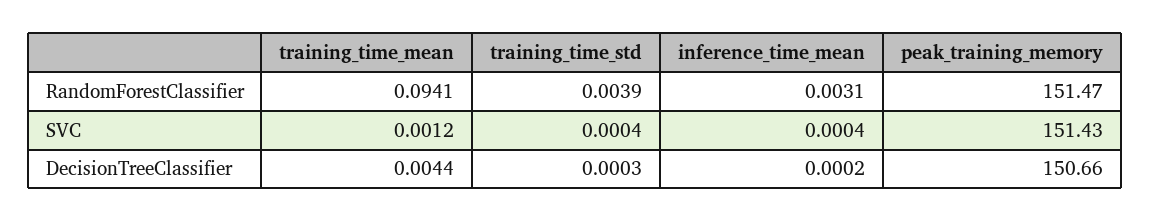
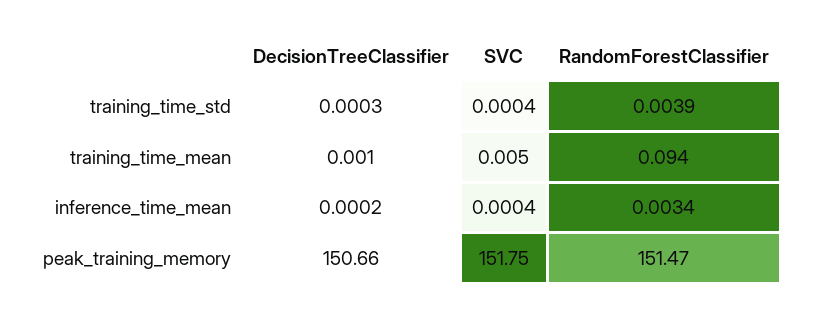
  {
    "training_time_mean": {
      "RandomForestClassifier": 0.0941,
-     "SVC": 0.0012,
+     "SVC": 0.005,
-     "DecisionTreeClassifier": 0.0044
+     "DecisionTreeClassifier": 0.001
    },
    "training_time_std": {
      "RandomForestClassifier": 0.0039,
      "SVC": 0.0004,
      "DecisionTreeClassifier": 0.0003
    },
    "inference_time_mean": {
-     "RandomForestClassifier": 0.0031,
+     "RandomForestClassifier": 0.0034,
      "SVC": 0.0004,
      "DecisionTreeClassifier": 0.0002
    },
    "peak_training_memory": {
      "RandomForestClassifier": 151.47,
-     "SVC": 151.43,
+     "SVC": 151.75,
      "DecisionTreeClassifier": 150.66
    }
  }

